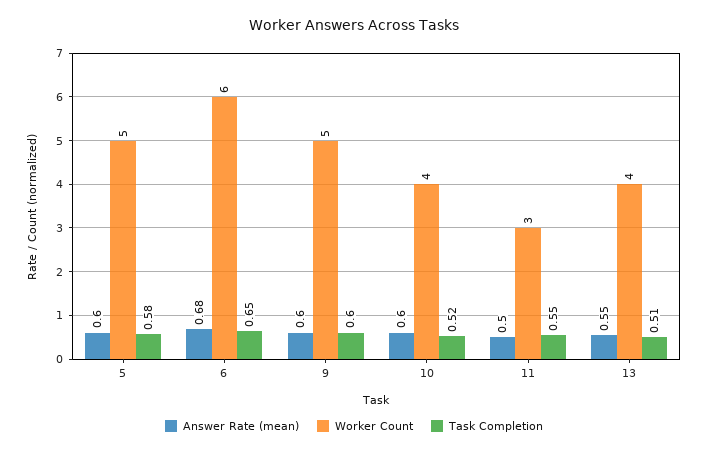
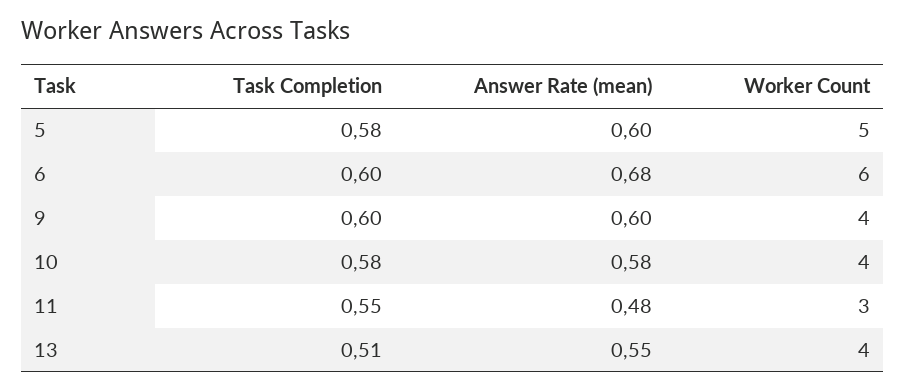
  {
    "Answer Rate (mean)": {
      "5": 0.6,
      "6": 0.68,
      "9": 0.6,
-     "10": 0.6,
+     "10": 0.58,
-     "11": 0.5,
+     "11": 0.48,
      "13": 0.55
    },
    "Worker Count": {
      "5": 5,
      "6": 6,
-     "9": 5,
+     "9": 4,
      "10": 4,
      "11": 3,
      "13": 4
    },
    "Task Completion": {
      "5": 0.58,
-     "6": 0.65,
+     "6": 0.6,
      "9": 0.6,
-     "10": 0.52,
+     "10": 0.58,
      "11": 0.55,
      "13": 0.51
    }
  }

